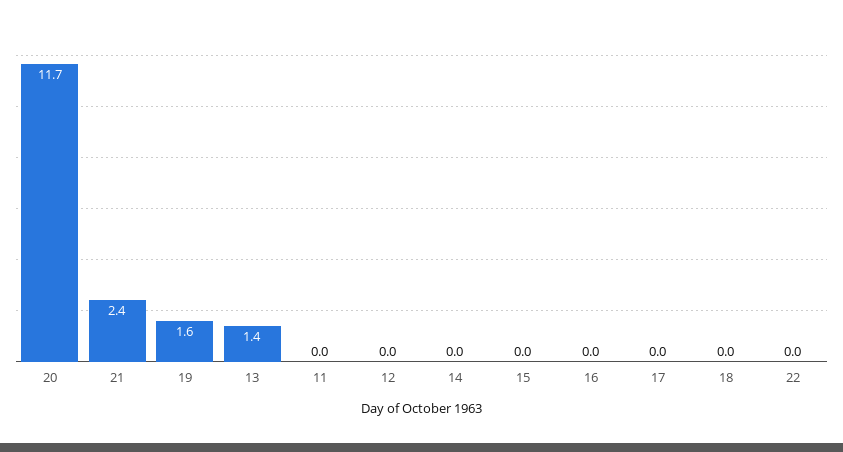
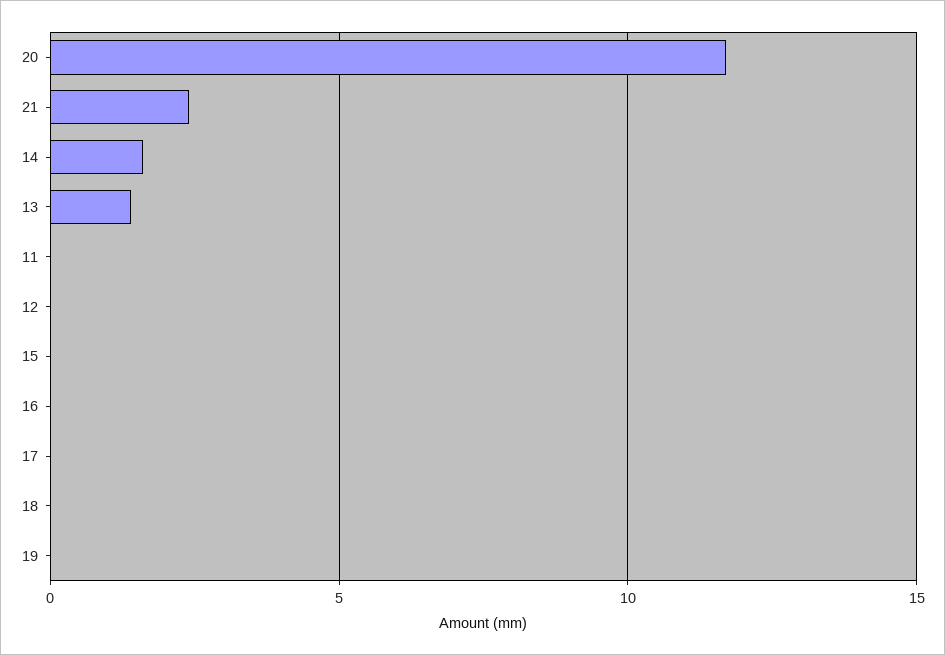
  {
    "20": 11.7,
    "21": 2.4,
-   "19": 1.6,
+   "19": 0,
    "13": 1.4,
    "11": 0,
    "12": 0,
-   "14": 0,
+   "14": 1.5,
    "15": 0,
    "16": 0,
    "17": 0,
-   "18": 0,
+   "18": 0
-   "22": 0
  }

